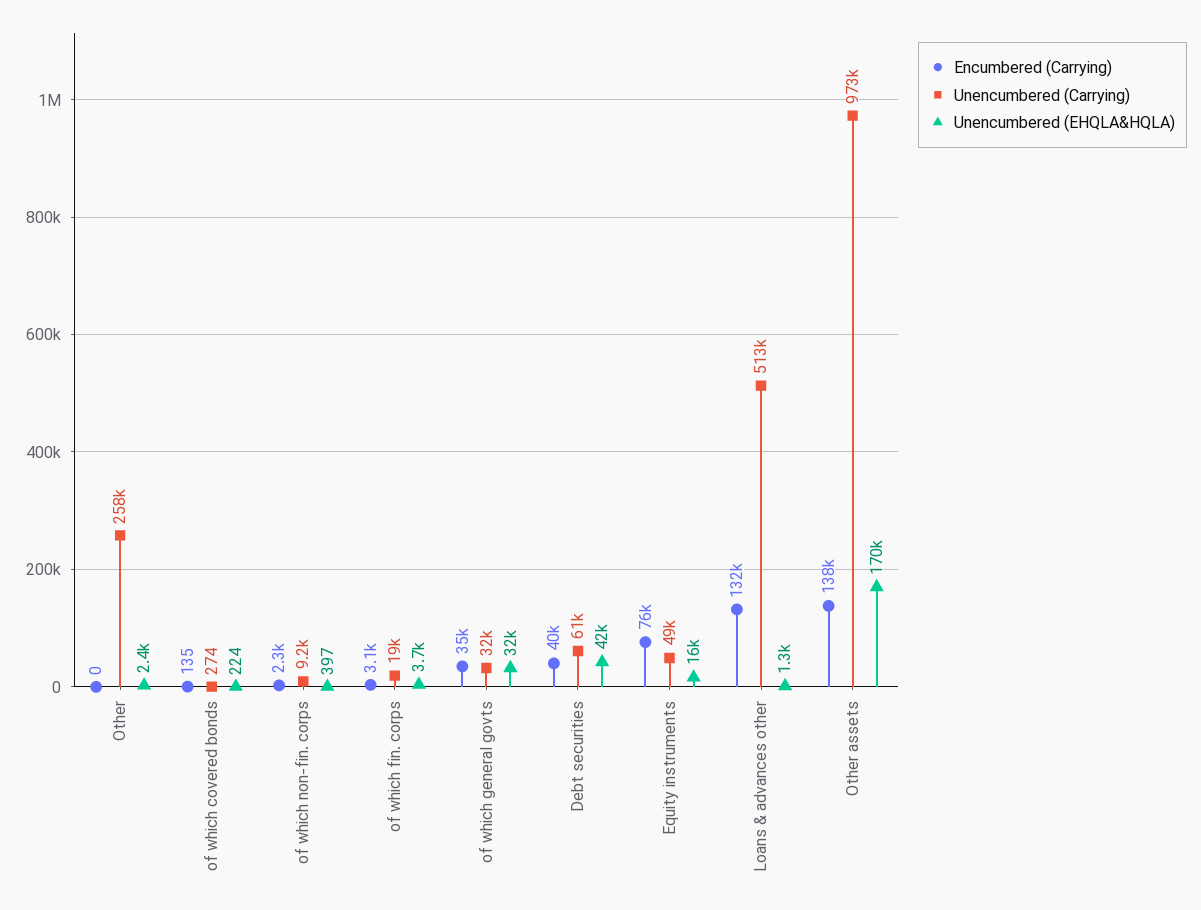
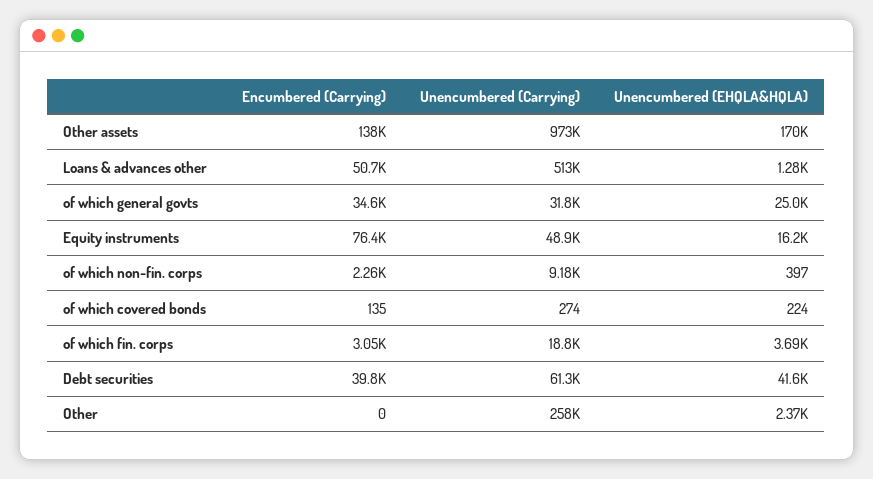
  {
    "Encumbered (Carrying)": {
      "Other": 0,
      "of which covered bonds": 135,
      "of which non-fin. corps": 2260,
      "of which fin. corps": 3050,
      "of which general govts": 34600,
      "Debt securities": 39800,
      "Equity instruments": 76400,
-     "Loans & advances other": 132000,
+     "Loans & advances other": 50700,
      "Other assets": 138000
    },
    "Unencumbered (Carrying)": {
      "Other": 258000,
      "of which covered bonds": 274,
      "of which non-fin. corps": 9180,
      "of which fin. corps": 18800,
      "of which general govts": 31800,
      "Debt securities": 61300,
      "Equity instruments": 48900,
      "Loans & advances other": 513000,
      "Other assets": 973000
    },
    "Unencumbered (EHQLA&HQLA)": {
      "Other": 2370,
      "of which covered bonds": 224,
      "of which non-fin. corps": 397,
      "of which fin. corps": 3690,
-     "of which general govts": 32000,
+     "of which general govts": 25000,
      "Debt securities": 41600,
      "Equity instruments": 16200,
      "Loans & advances other": 1280,
      "Other assets": 170000
    }
  }

